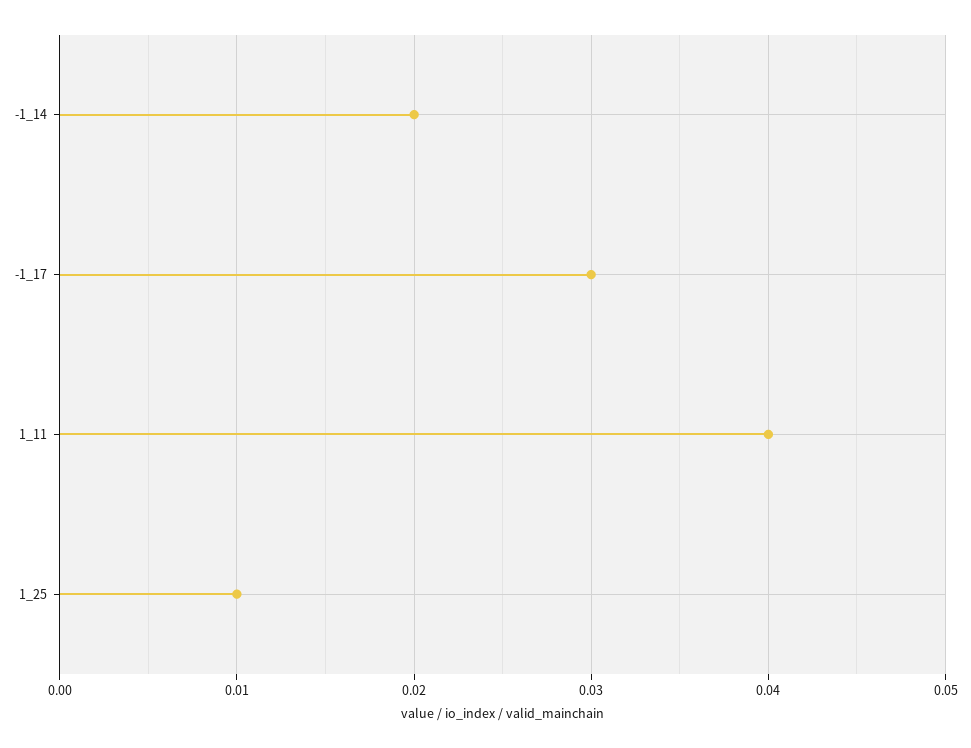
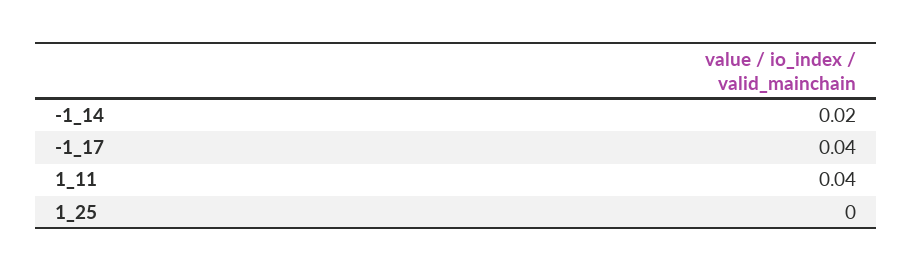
  {
    "-1_14": 0.02,
-   "-1_17": 0.03,
+   "-1_17": 0.04,
    "1_11": 0.04,
-   "1_25": 0.01
+   "1_25": 0
  }

